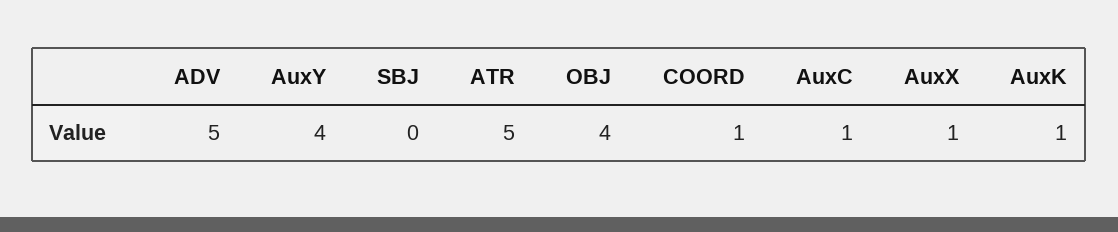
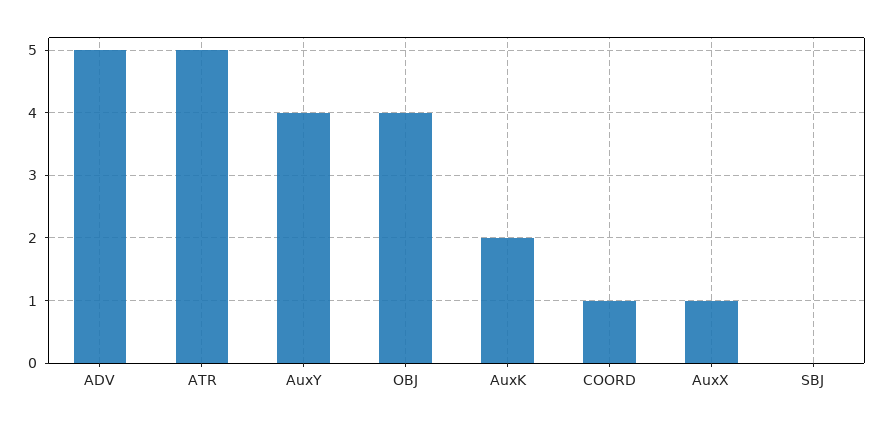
  {
    "ADV": 5,
    "AuxY": 4,
    "SBJ": 0,
    "ATR": 5,
    "OBJ": 4,
    "COORD": 1,
-   "AuxC": 1,
    "AuxX": 1,
-   "AuxK": 1
+   "AuxK": 2
  }

